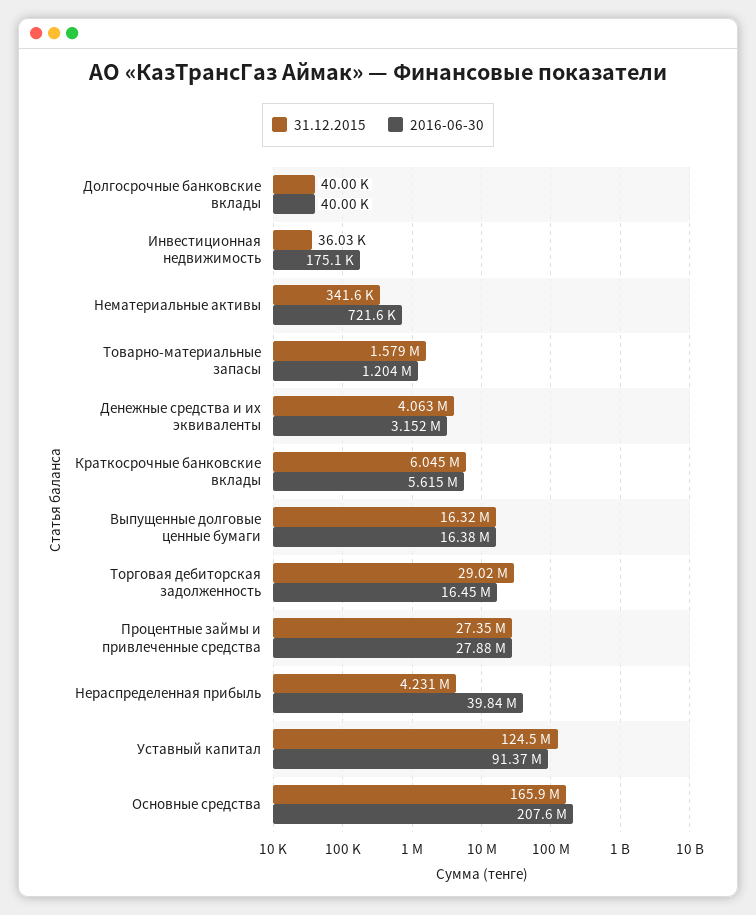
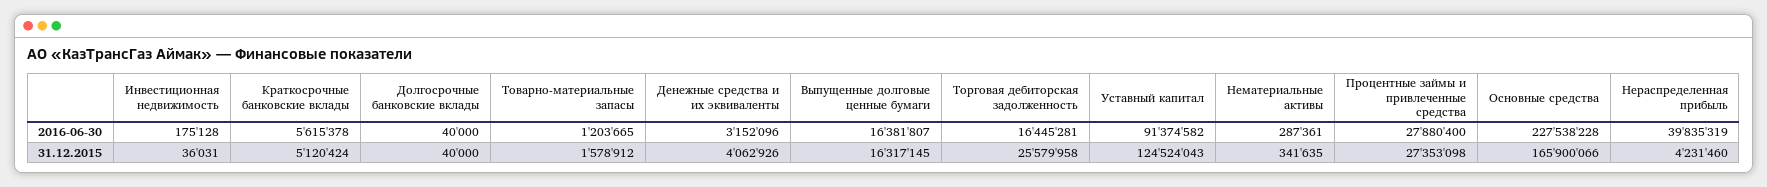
  {
    "31.12.2015": {
      "Долгосрочные банковские вклады": 40000,
      "Инвестиционная недвижимость": 36031,
      "Нематериальные активы": 341635,
      "Товарно-материальные запасы": 1578912,
      "Денежные средства и их эквиваленты": 4062926,
-     "Краткосрочные банковские вклады": 6045000,
+     "Краткосрочные банковские вклады": 5120424,
      "Выпущенные долговые ценные бумаги": 16317145,
-     "Торговая дебиторская задолженность": 29020000,
+     "Торговая дебиторская задолженность": 25579958,
      "Процентные займы и привлеченные средства": 27353098,
      "Нераспределенная прибыль": 4231460,
      "Уставный капитал": 124524043,
      "Основные средства": 165900066
    },
    "2016-06-30": {
      "Долгосрочные банковские вклады": 40000,
      "Инвестиционная недвижимость": 175128,
-     "Нематериальные активы": 721600,
+     "Нематериальные активы": 287361,
      "Товарно-материальные запасы": 1203665,
      "Денежные средства и их эквиваленты": 3152096,
      "Краткосрочные банковские вклады": 5615378,
      "Выпущенные долговые ценные бумаги": 16381807,
      "Торговая дебиторская задолженность": 16445281,
      "Процентные займы и привлеченные средства": 27880400,
      "Нераспределенная прибыль": 39835319,
      "Уставный капитал": 91374582,
-     "Основные средства": 207600000
+     "Основные средства": 227538228
    }
  }

